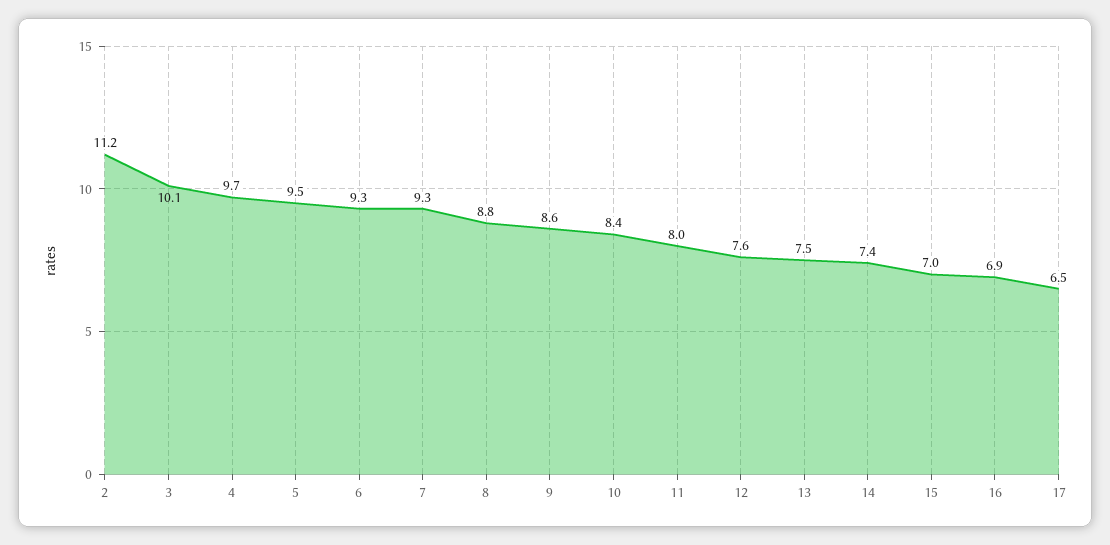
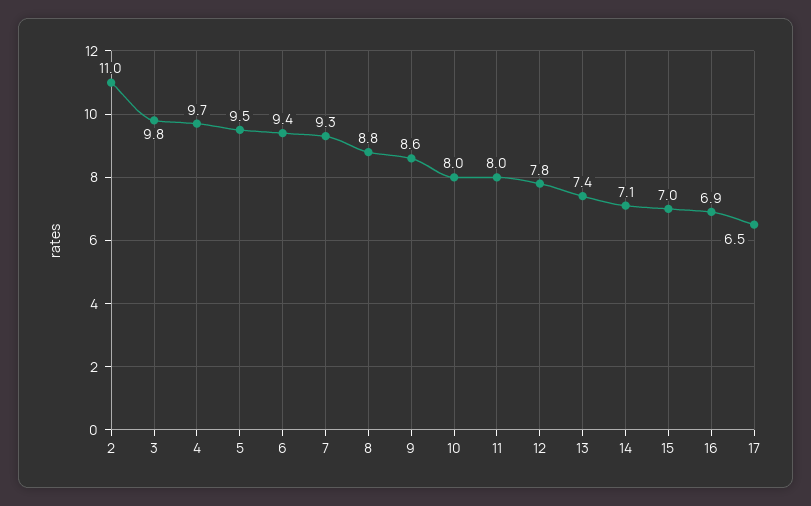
  {
-   "2": 11.2,
+   "2": 11,
-   "3": 10.1,
+   "3": 9.8,
    "4": 9.7,
    "5": 9.5,
-   "6": 9.3,
+   "6": 9.4,
    "7": 9.3,
    "8": 8.8,
    "9": 8.6,
-   "10": 8.4,
+   "10": 8,
    "11": 8,
-   "12": 7.6,
+   "12": 7.8,
-   "13": 7.5,
+   "13": 7.4,
-   "14": 7.4,
+   "14": 7.1,
    "15": 7,
    "16": 6.9,
    "17": 6.5
  }

